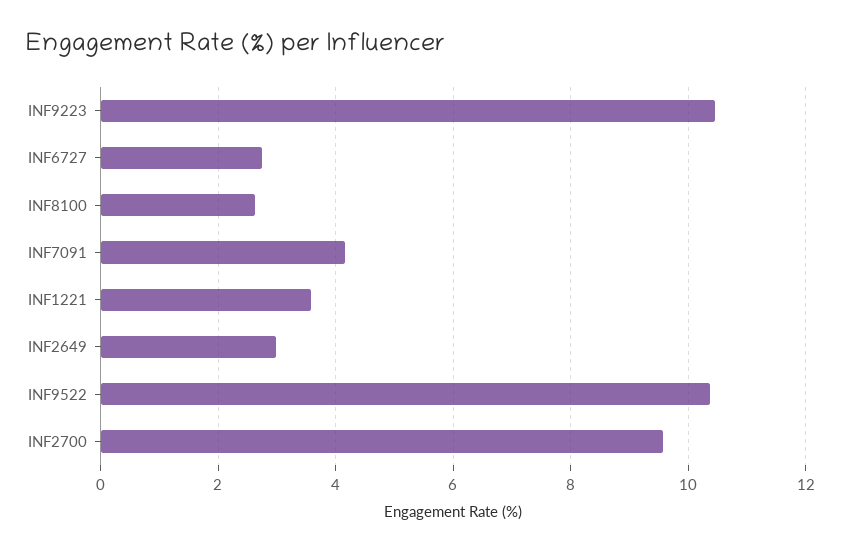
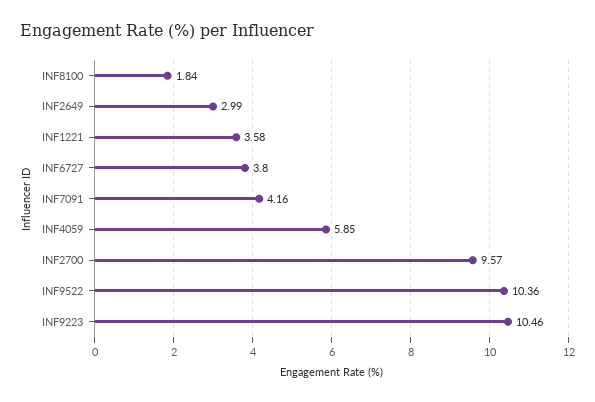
  {
    "INF9223": 10.46,
-   "INF6727": 2.8,
+   "INF6727": 3.8,
-   "INF8100": 2.6,
+   "INF8100": 1.84,
    "INF7091": 4.16,
    "INF1221": 3.58,
    "INF2649": 2.99,
    "INF9522": 10.36,
-   "INF2700": 9.57
+   "INF2700": 9.57,
+   "INF4059": 5.85
  }

